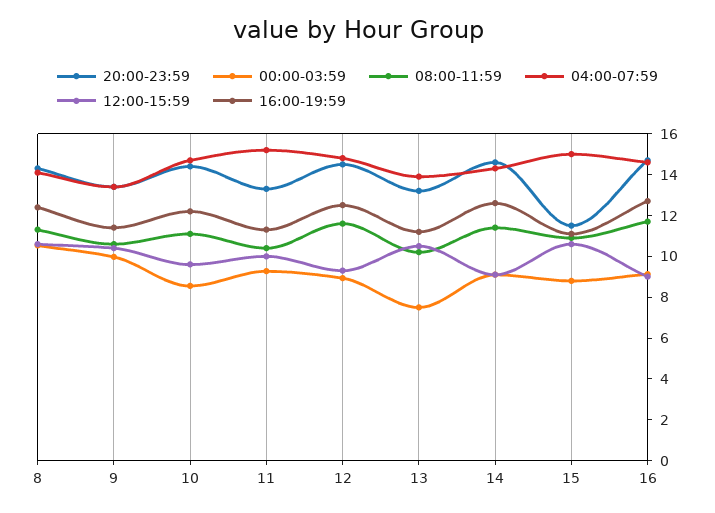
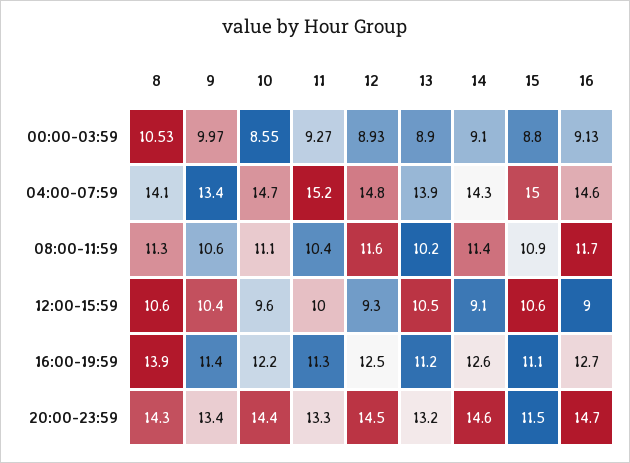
  {
    "20:00-23:59": {
      "8": 14.3,
      "9": 13.4,
      "10": 14.4,
      "11": 13.3,
      "12": 14.5,
      "13": 13.2,
      "14": 14.6,
      "15": 11.5,
      "16": 14.7
    },
    "00:00-03:59": {
      "8": 10.53,
      "9": 9.97,
      "10": 8.55,
      "11": 9.27,
      "12": 8.93,
-     "13": 7.5,
+     "13": 8.9,
      "14": 9.1,
      "15": 8.8,
      "16": 9.13
    },
    "08:00-11:59": {
      "8": 11.3,
      "9": 10.6,
      "10": 11.1,
      "11": 10.4,
      "12": 11.6,
      "13": 10.2,
      "14": 11.4,
      "15": 10.9,
      "16": 11.7
    },
    "04:00-07:59": {
      "8": 14.1,
      "9": 13.4,
      "10": 14.7,
      "11": 15.2,
      "12": 14.8,
      "13": 13.9,
      "14": 14.3,
      "15": 15,
      "16": 14.6
    },
    "12:00-15:59": {
      "8": 10.6,
      "9": 10.4,
      "10": 9.6,
      "11": 10,
      "12": 9.3,
      "13": 10.5,
      "14": 9.1,
      "15": 10.6,
      "16": 9
    },
    "16:00-19:59": {
-     "8": 12.5,
+     "8": 13.9,
      "9": 11.4,
      "10": 12.2,
      "11": 11.3,
      "12": 12.5,
      "13": 11.2,
      "14": 12.6,
      "15": 11.1,
      "16": 12.7
    }
  }

